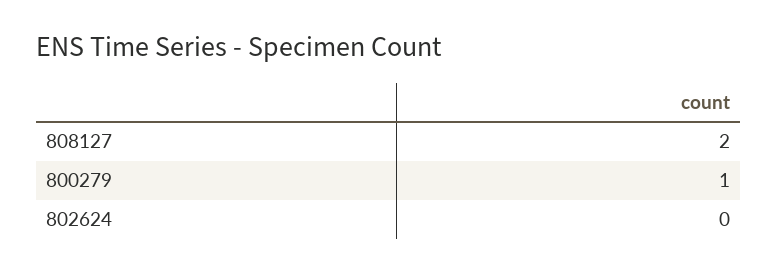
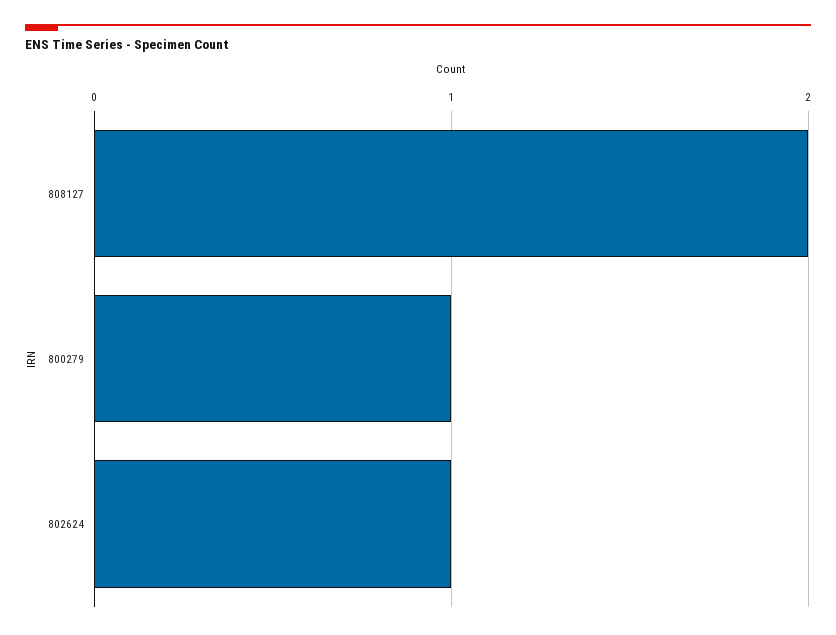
  {
    "808127": 2,
    "800279": 1,
-   "802624": 0
+   "802624": 1
  }

